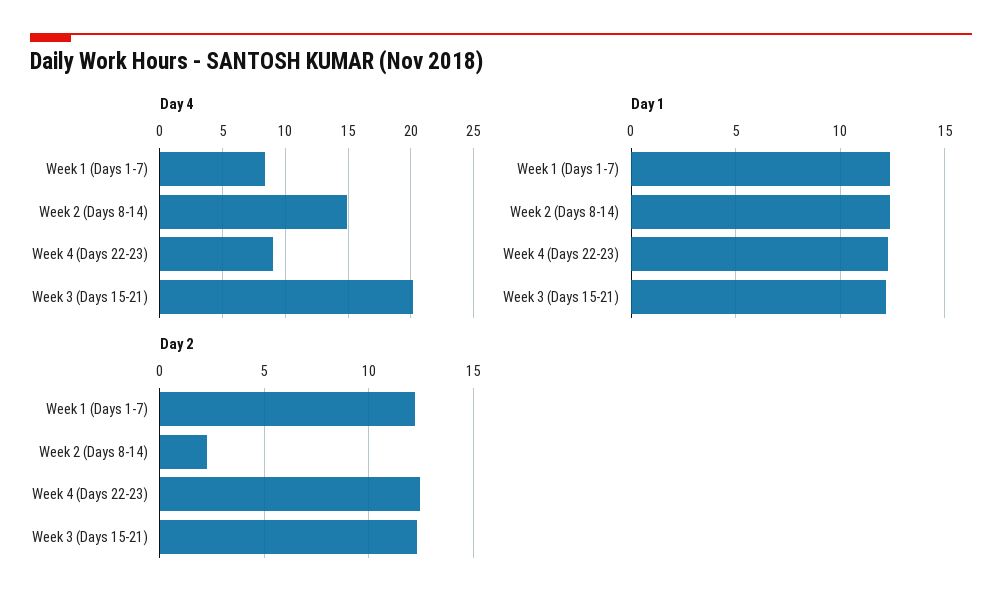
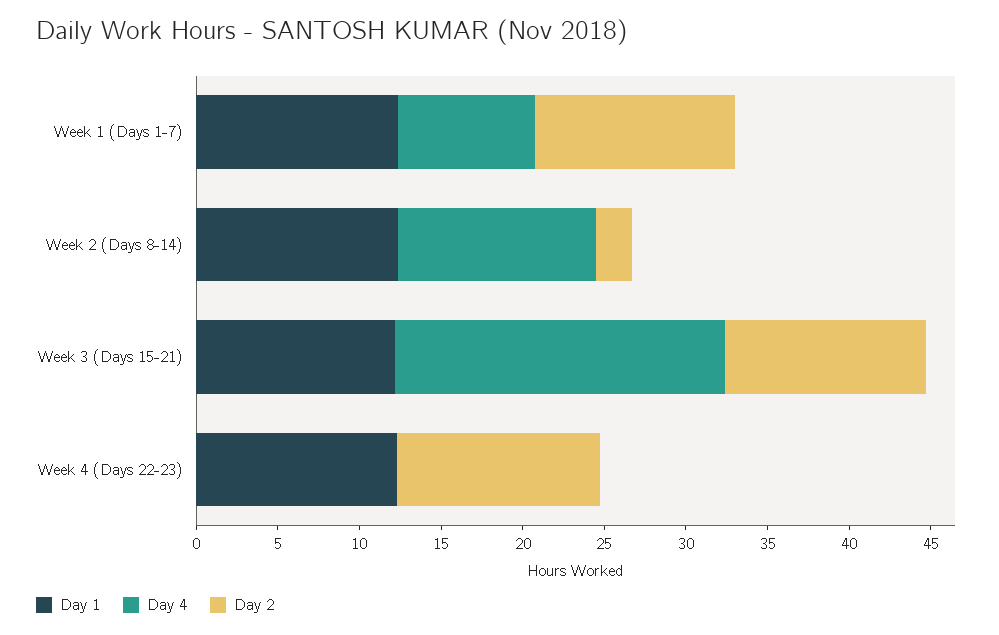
  {
    "Day 4": {
      "Week 1 (Days 1-7)": 8.5,
-     "Week 2 (Days 8-14)": 15,
+     "Week 2 (Days 8-14)": 12,
-     "Week 4 (Days 22-23)": 9,
+     "Week 4 (Days 22-23)": 0,
      "Week 3 (Days 15-21)": 20
    },
    "Day 1": {
      "Week 1 (Days 1-7)": 12.5,
      "Week 2 (Days 8-14)": 12.5,
      "Week 4 (Days 22-23)": 12.5,
      "Week 3 (Days 15-21)": 12
    },
    "Day 2": {
      "Week 1 (Days 1-7)": 12,
      "Week 2 (Days 8-14)": 2,
      "Week 4 (Days 22-23)": 12.5,
      "Week 3 (Days 15-21)": 12.5
    }
  }

